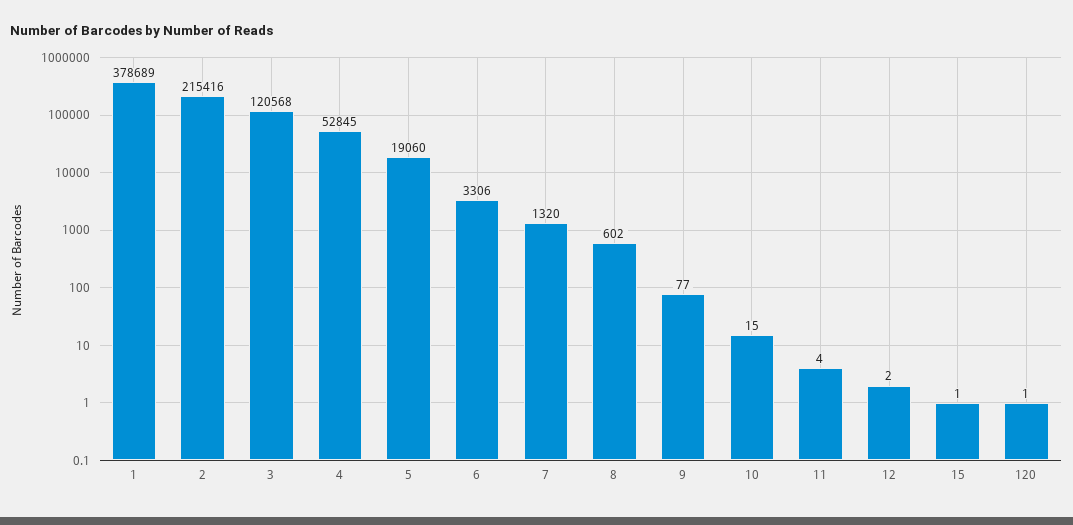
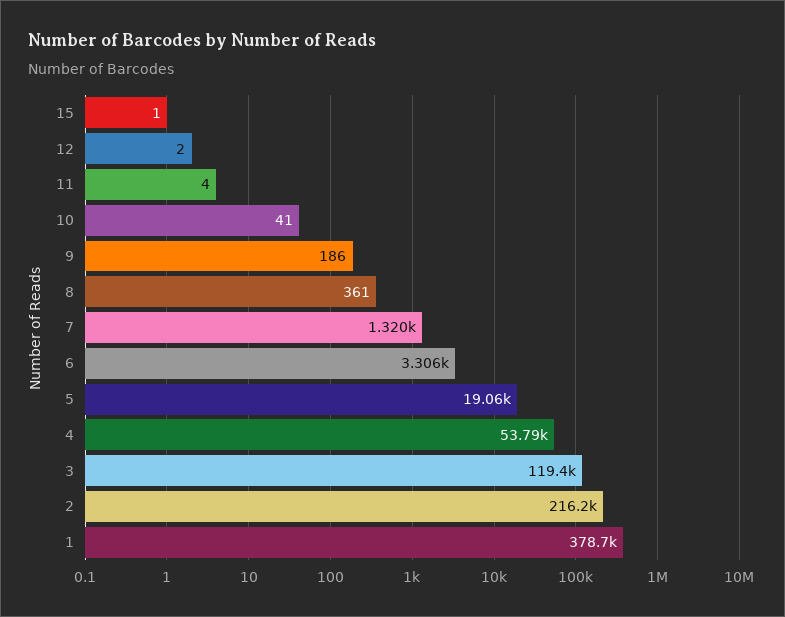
  {
    "1": 378689,
-   "2": 215416,
+   "2": 216200,
-   "3": 120568,
+   "3": 119400,
-   "4": 52845,
+   "4": 53790,
    "5": 19060,
    "6": 3306,
    "7": 1320,
-   "8": 602,
+   "8": 361,
-   "9": 77,
+   "9": 186,
-   "10": 15,
+   "10": 41,
    "11": 4,
    "12": 2,
-   "15": 1,
+   "15": 1
-   "120": 1
  }

